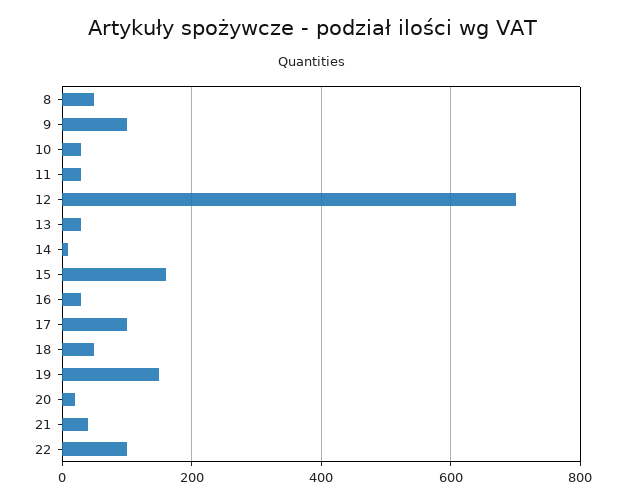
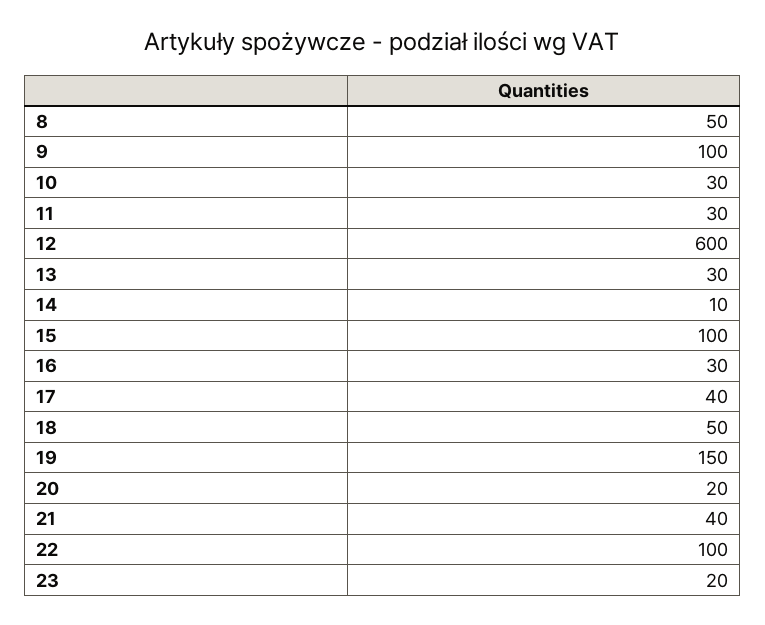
  {
    "8": 50,
    "9": 100,
    "10": 30,
    "11": 30,
-   "12": 700,
+   "12": 600,
    "13": 30,
    "14": 10,
-   "15": 160,
+   "15": 100,
    "16": 30,
-   "17": 100,
+   "17": 40,
    "18": 50,
    "19": 150,
    "20": 20,
    "21": 40,
-   "22": 100
+   "22": 100,
+   "23": 20
  }

